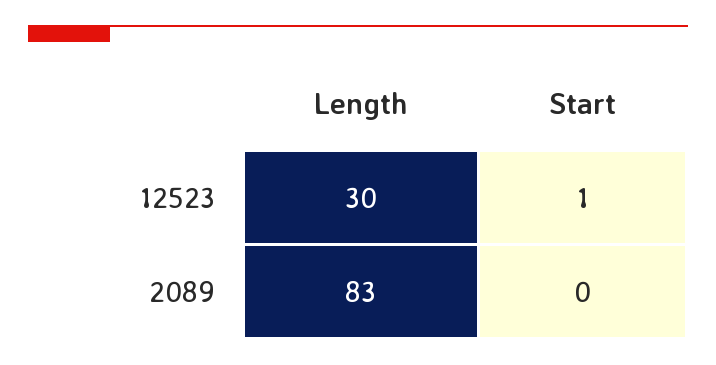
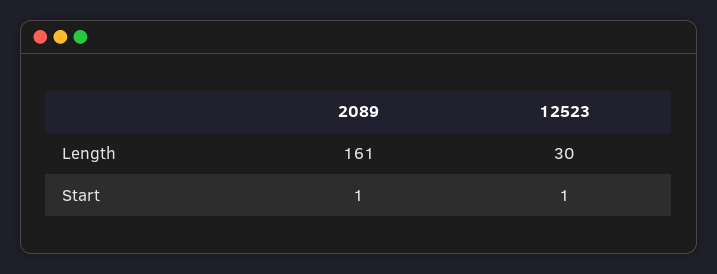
  {
    "Length": {
      "12523": 30,
-     "2089": 83
+     "2089": 161
    },
    "Start": {
      "12523": 1,
-     "2089": 0
+     "2089": 1
    }
  }

